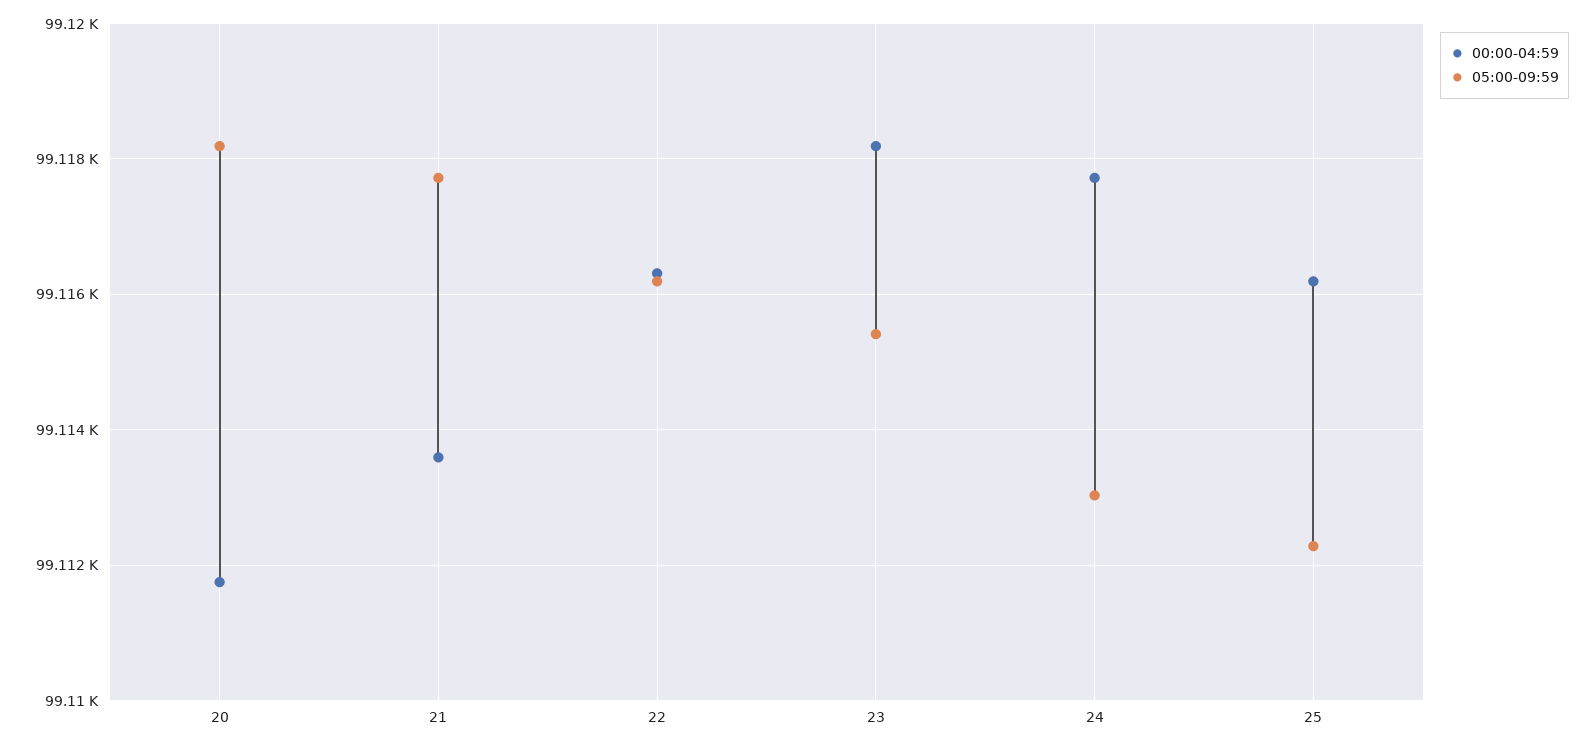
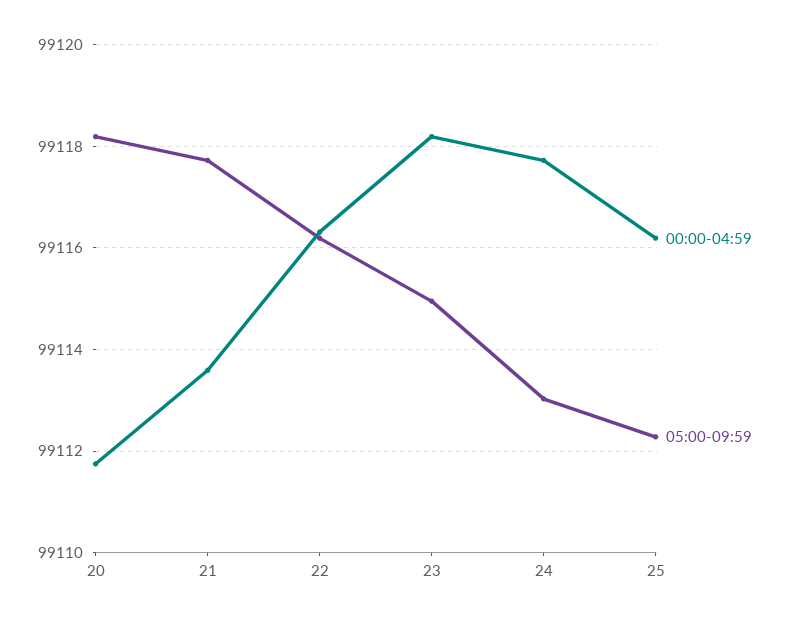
  {
    "00:00-04:59": {
      "20": 99111.8,
      "21": 99113.6,
      "22": 99116.4,
      "23": 99118.2,
      "24": 99117.8,
      "25": 99116.2
    },
    "05:00-09:59": {
      "20": 99118.2,
      "21": 99117.8,
      "22": 99116.2,
-     "23": 99115.4,
+     "23": 99115,
      "24": 99113,
      "25": 99112.2
    }
  }

